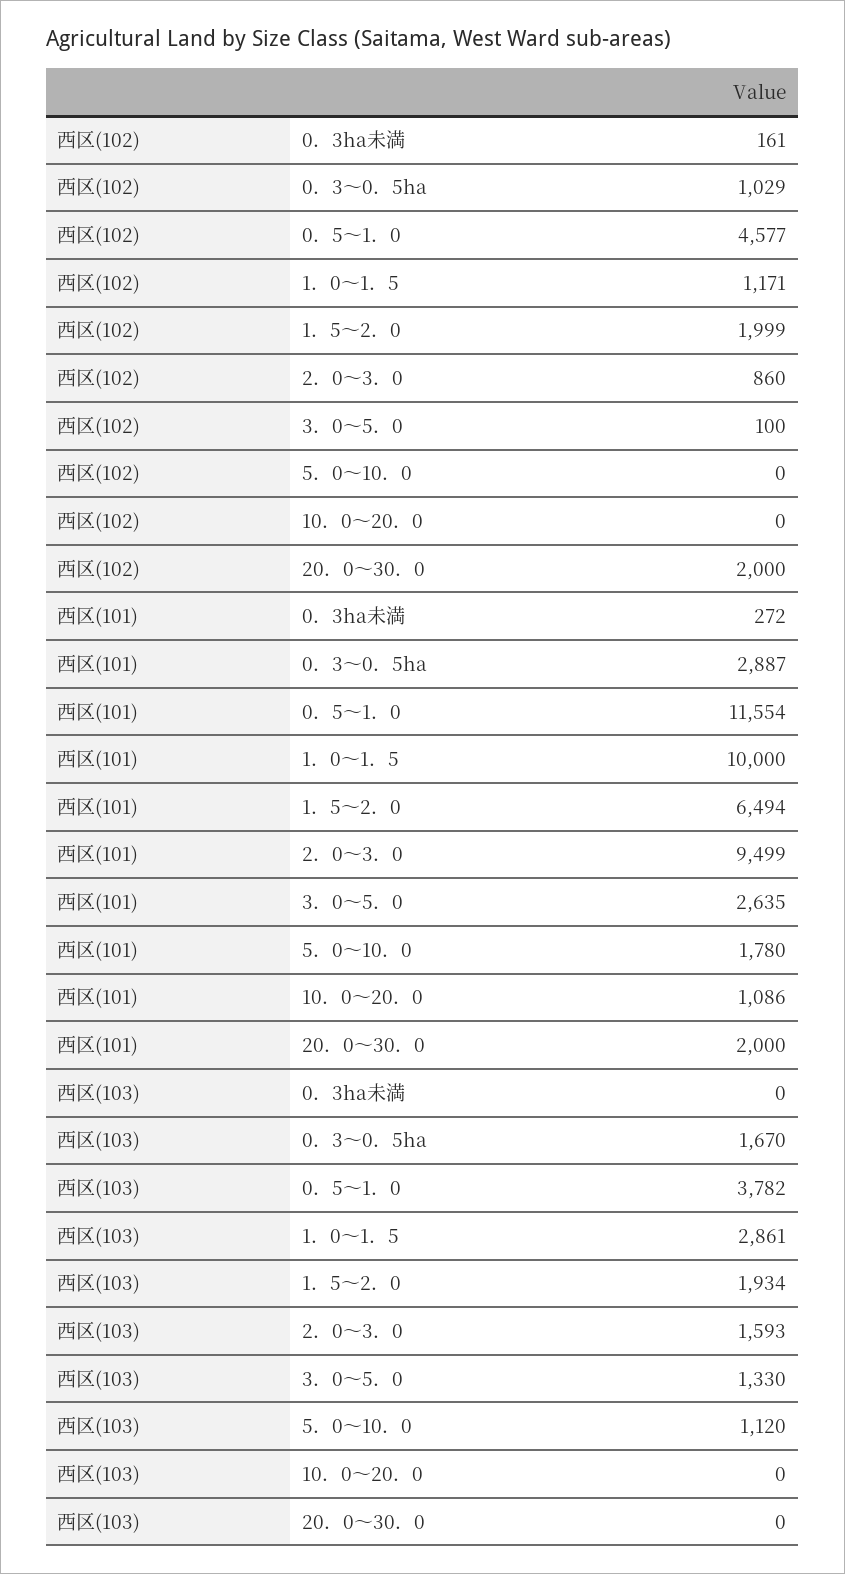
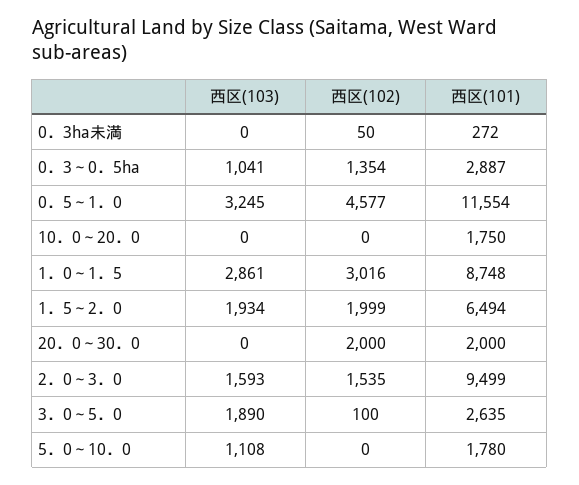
  {
    "西区(102)": {
-     "0．3ha未満": 161,
+     "0．3ha未満": 50,
-     "0．3～0．5ha": 1029,
+     "0．3～0．5ha": 1354,
      "0．5～1．0": 4577,
-     "1．0～1．5": 1171,
+     "1．0～1．5": 3016,
      "1．5～2．0": 1999,
-     "2．0～3．0": 860,
+     "2．0～3．0": 1535,
      "3．0～5．0": 100,
      "5．0～10．0": 0,
      "10．0～20．0": 0,
      "20．0～30．0": 2000
    },
    "西区(101)": {
      "0．3ha未満": 272,
      "0．3～0．5ha": 2887,
      "0．5～1．0": 11554,
-     "1．0～1．5": 10000,
+     "1．0～1．5": 8748,
      "1．5～2．0": 6494,
      "2．0～3．0": 9499,
      "3．0～5．0": 2635,
      "5．0～10．0": 1780,
-     "10．0～20．0": 1086,
+     "10．0～20．0": 1750,
      "20．0～30．0": 2000
    },
    "西区(103)": {
      "0．3ha未満": 0,
-     "0．3～0．5ha": 1670,
+     "0．3～0．5ha": 1041,
-     "0．5～1．0": 3782,
+     "0．5～1．0": 3245,
      "1．0～1．5": 2861,
      "1．5～2．0": 1934,
      "2．0～3．0": 1593,
-     "3．0～5．0": 1330,
+     "3．0～5．0": 1890,
-     "5．0～10．0": 1120,
+     "5．0～10．0": 1108,
      "10．0～20．0": 0,
      "20．0～30．0": 0
    }
  }

